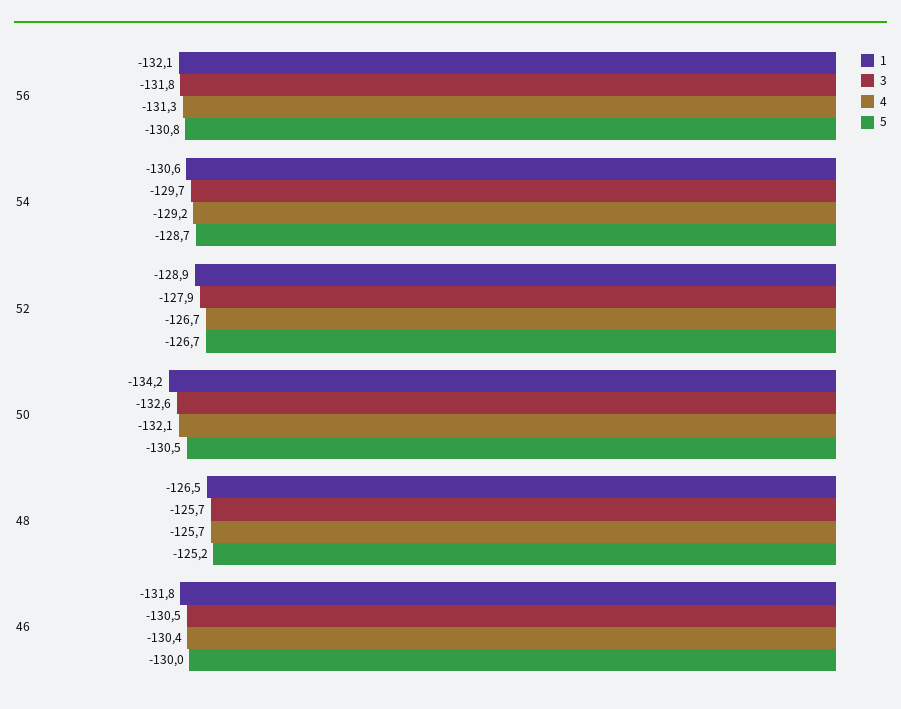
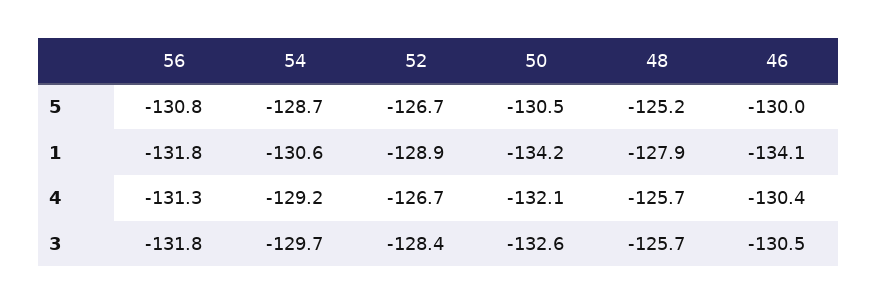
  {
    "1": {
-     "56": -132.1,
+     "56": -131.8,
      "54": -130.6,
      "52": -128.9,
      "50": -134.2,
-     "48": -126.5,
+     "48": -127.9,
-     "46": -131.8
+     "46": -134.1
    },
    "3": {
      "56": -131.8,
      "54": -129.7,
-     "52": -127.9,
+     "52": -128.4,
      "50": -132.6,
      "48": -125.7,
      "46": -130.5
    },
    "4": {
      "56": -131.3,
      "54": -129.2,
      "52": -126.7,
      "50": -132.1,
      "48": -125.7,
      "46": -130.4
    },
    "5": {
      "56": -130.8,
      "54": -128.7,
      "52": -126.7,
      "50": -130.5,
      "48": -125.2,
      "46": -130
    }
  }

